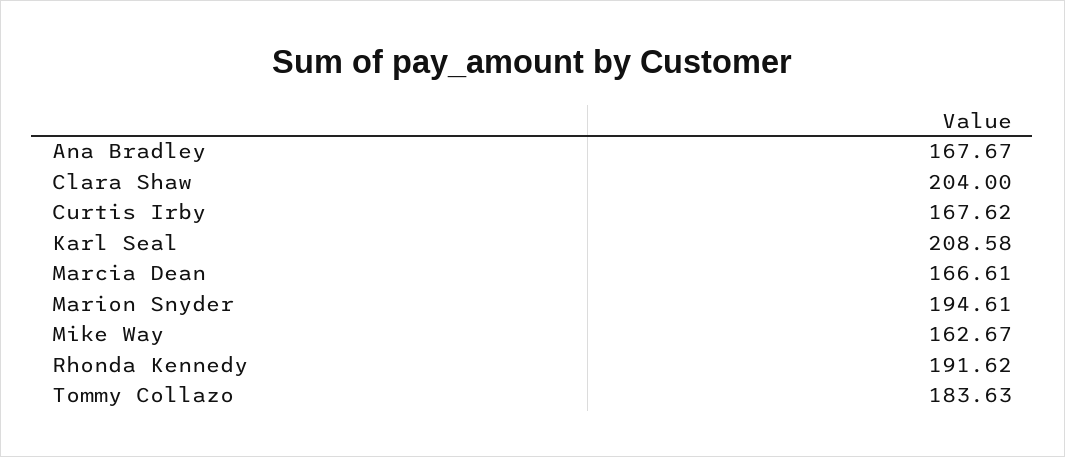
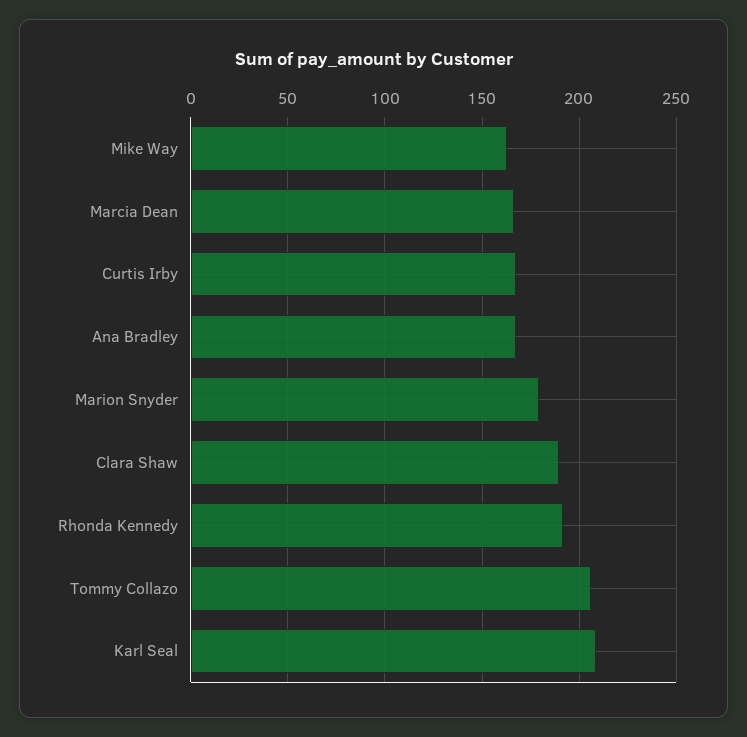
  {
    "Ana Bradley": 167.67,
-   "Clara Shaw": 204,
+   "Clara Shaw": 190,
    "Curtis Irby": 167.62,
    "Karl Seal": 208.58,
    "Marcia Dean": 166.61,
-   "Marion Snyder": 194.61,
+   "Marion Snyder": 180,
    "Mike Way": 162.67,
    "Rhonda Kennedy": 191.62,
-   "Tommy Collazo": 183.63
+   "Tommy Collazo": 205
  }

